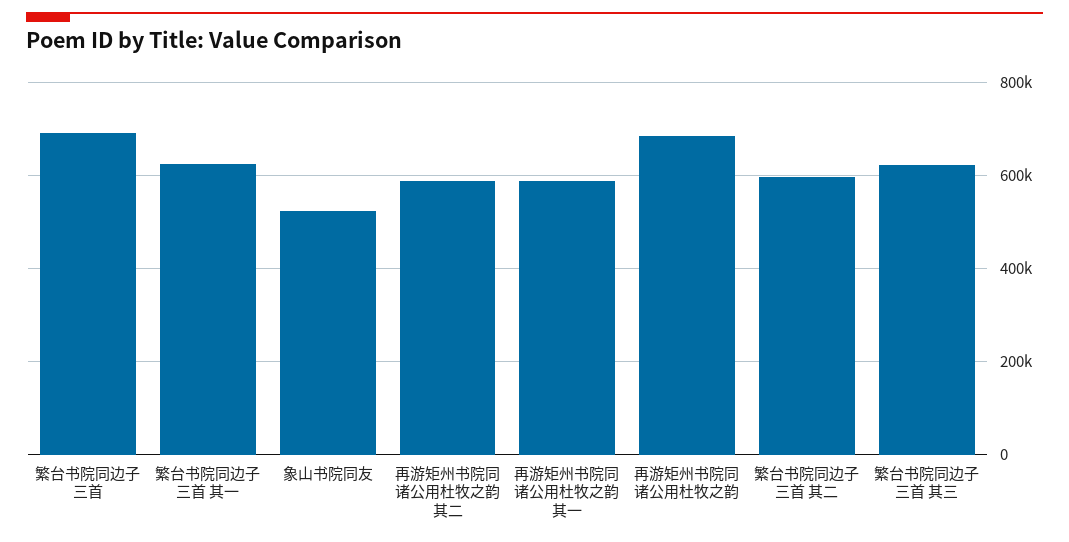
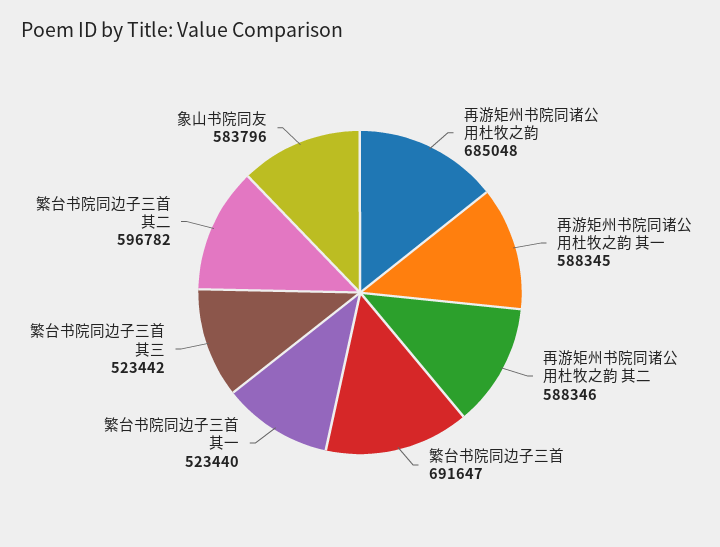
  {
    "繁台书院同边子三首": 691647,
-   "繁台书院同边子三首 其一": 620000,
+   "繁台书院同边子三首 其一": 523440,
-   "象山书院同友": 520000,
+   "象山书院同友": 583796,
    "再游矩州书院同诸公用杜牧之韵 其二": 588346,
    "再游矩州书院同诸公用杜牧之韵 其一": 588345,
    "再游矩州书院同诸公用杜牧之韵": 685048,
    "繁台书院同边子三首 其二": 596782,
-   "繁台书院同边子三首 其三": 620000
+   "繁台书院同边子三首 其三": 523442
  }

